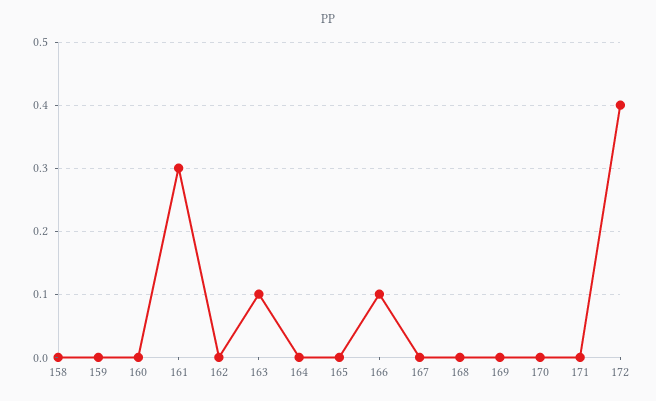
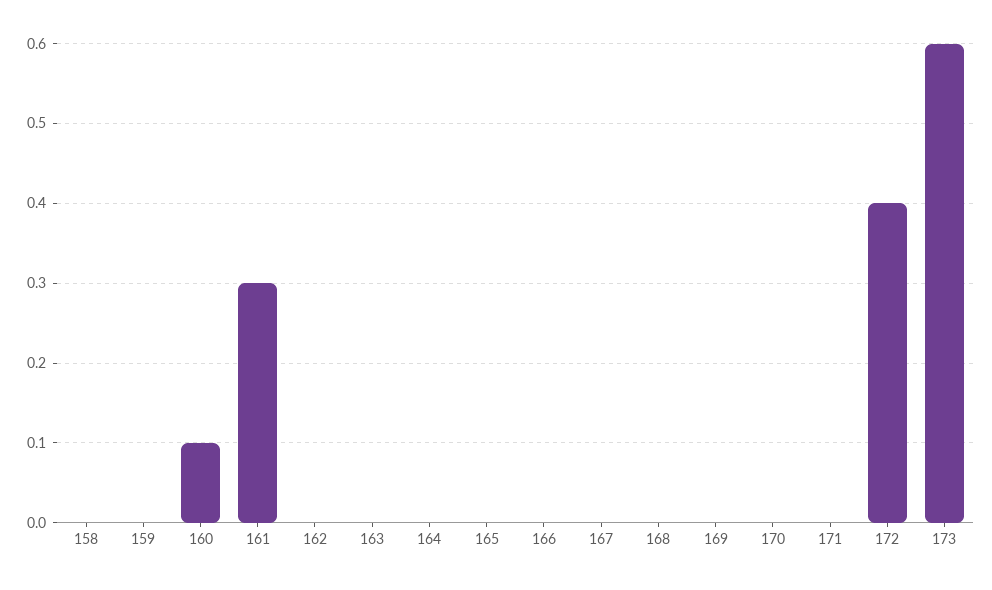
  {
    "158": 0,
    "159": 0,
-   "160": 0,
+   "160": 0.1,
    "161": 0.3,
    "162": 0,
-   "163": 0.1,
+   "163": 0,
    "164": 0,
    "165": 0,
-   "166": 0.1,
+   "166": 0,
    "167": 0,
    "168": 0,
    "169": 0,
    "170": 0,
    "171": 0,
-   "172": 0.4
+   "172": 0.4,
+   "173": 0.6
  }

